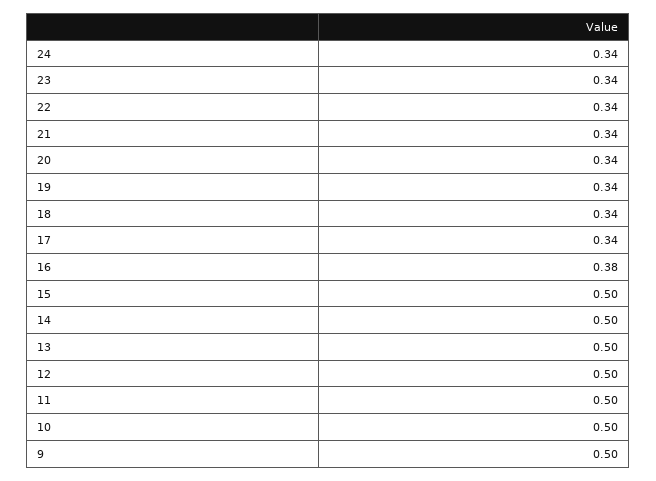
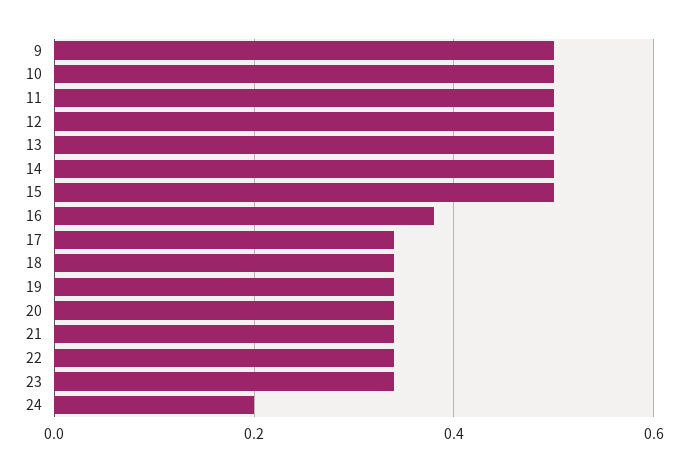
  {
-   "24": 0.34,
+   "24": 0.2,
    "23": 0.34,
    "22": 0.34,
    "21": 0.34,
    "20": 0.34,
    "19": 0.34,
    "18": 0.34,
    "17": 0.34,
    "16": 0.38,
    "15": 0.5,
    "14": 0.5,
    "13": 0.5,
    "12": 0.5,
    "11": 0.5,
    "10": 0.5,
    "9": 0.5
  }

